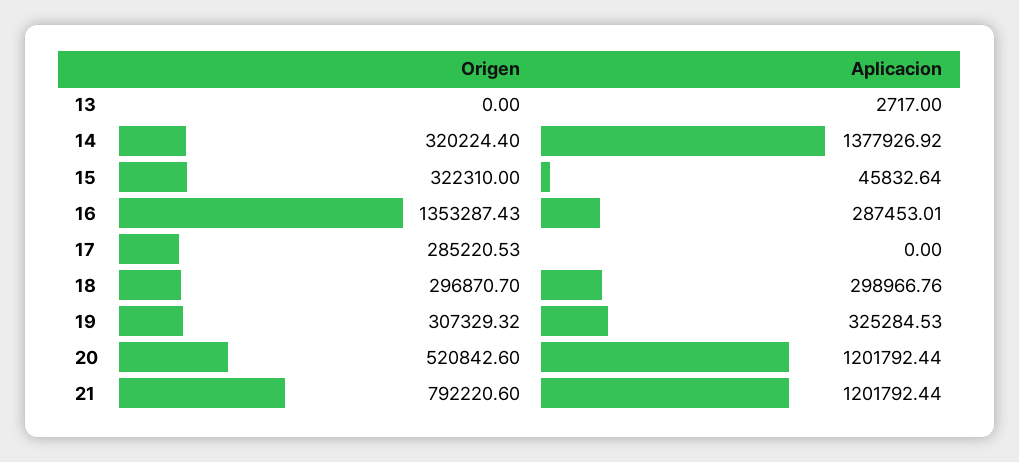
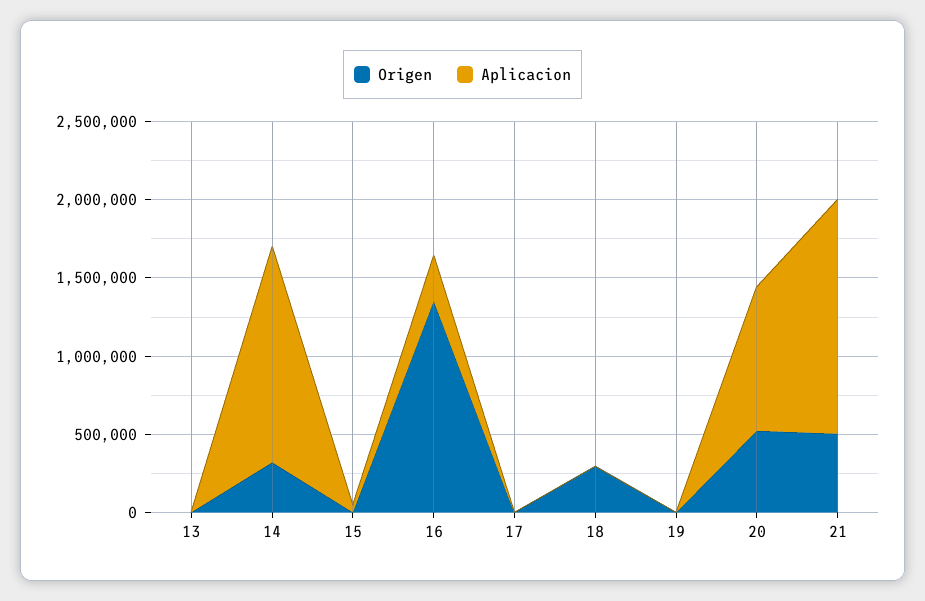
  {
    "Origen": {
      "13": 0,
      "14": 320224.4,
-     "15": 322310,
+     "15": 0,
      "16": 1353287.43,
-     "17": 285220.53,
+     "17": 0,
      "18": 296870.7,
-     "19": 307329.32,
+     "19": 0,
      "20": 520842.6,
-     "21": 792220.6
+     "21": 500000
    },
    "Aplicacion": {
      "13": 2717,
      "14": 1377926.92,
      "15": 45832.64,
      "16": 287453.01,
      "17": 0,
-     "18": 298966.76,
+     "18": 0,
-     "19": 325284.53,
+     "19": 0,
-     "20": 1201792.44,
+     "20": 900000,
-     "21": 1201792.44
+     "21": 1500000
    }
  }

